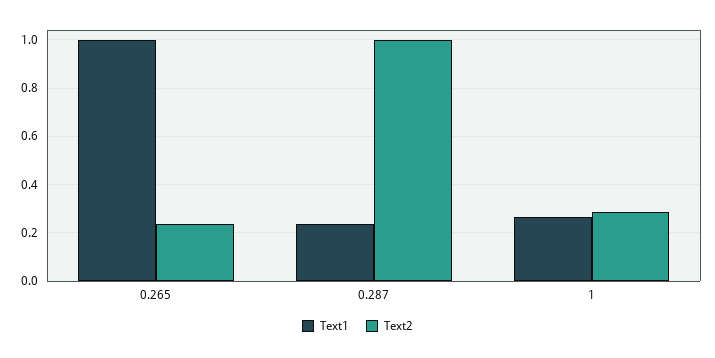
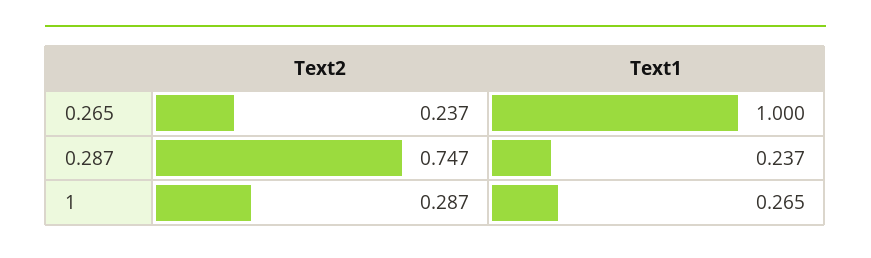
  {
    "Text1": {
      "0.265": 1,
      "0.287": 0.237,
      "1": 0.265
    },
    "Text2": {
      "0.265": 0.237,
-     "0.287": 1,
+     "0.287": 0.747,
      "1": 0.287
    }
  }

